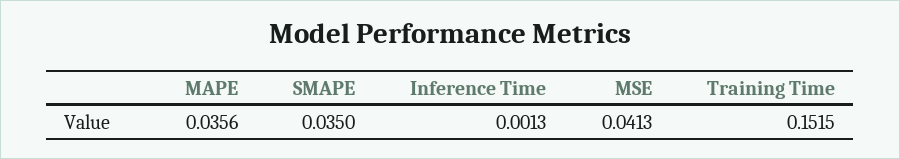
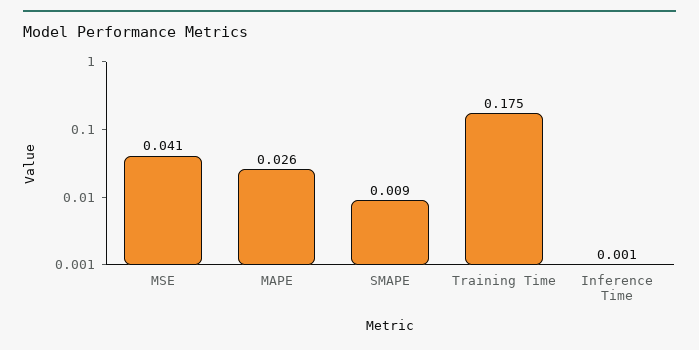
  {
-   "MAPE": 0.0356,
+   "MAPE": 0.026,
-   "SMAPE": 0.035,
+   "SMAPE": 0.009,
    "Inference Time": 0.0013,
    "MSE": 0.0413,
-   "Training Time": 0.1515
+   "Training Time": 0.175
  }

